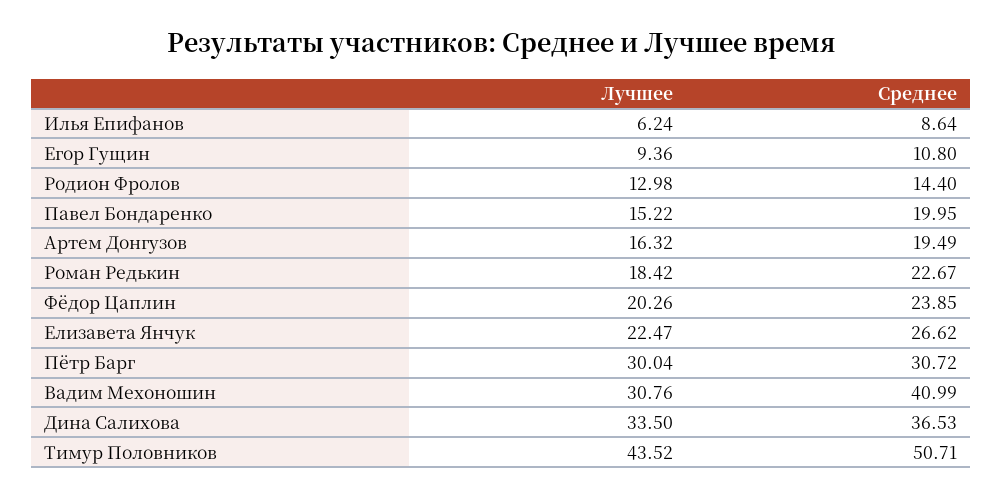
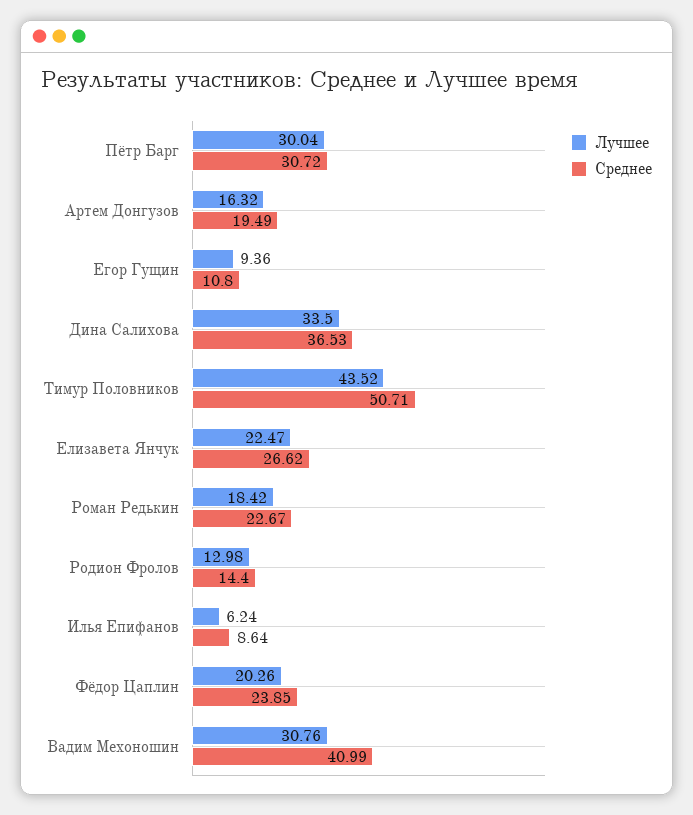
  {
    "Лучшее": {
      "Илья Епифанов": 6.24,
      "Егор Гущин": 9.36,
      "Родион Фролов": 12.98,
-     "Павел Бондаренко": 15.22,
      "Артем Донгузов": 16.32,
      "Роман Редькин": 18.42,
      "Фёдор Цаплин": 20.26,
      "Елизавета Янчук": 22.47,
      "Пётр Барг": 30.04,
      "Вадим Мехоношин": 30.76,
      "Дина Салихова": 33.5,
      "Тимур Половников": 43.52
    },
    "Среднее": {
      "Илья Епифанов": 8.64,
      "Егор Гущин": 10.8,
      "Родион Фролов": 14.4,
-     "Павел Бондаренко": 19.95,
      "Артем Донгузов": 19.49,
      "Роман Редькин": 22.67,
      "Фёдор Цаплин": 23.85,
      "Елизавета Янчук": 26.62,
      "Пётр Барг": 30.72,
      "Вадим Мехоношин": 40.99,
      "Дина Салихова": 36.53,
      "Тимур Половников": 50.71
    }
  }

